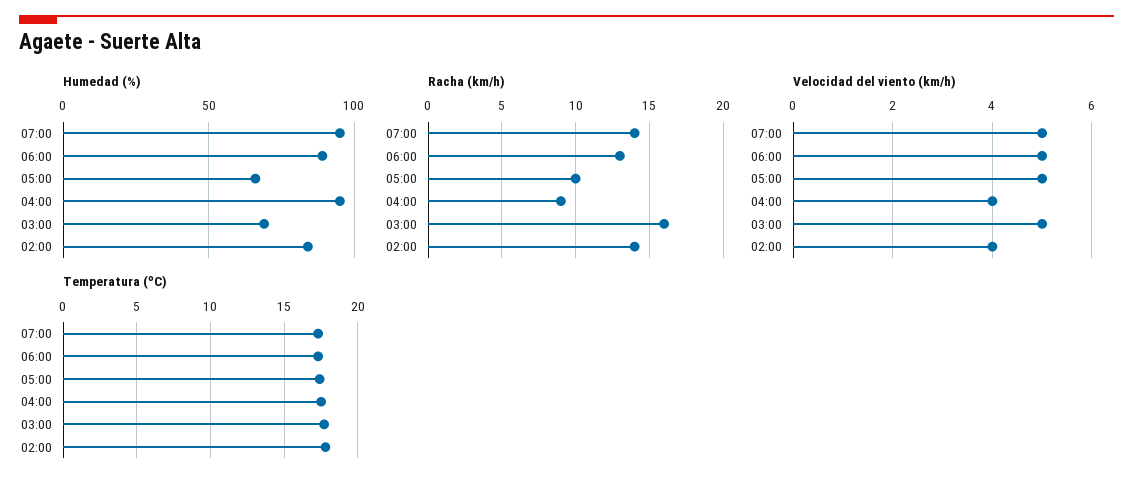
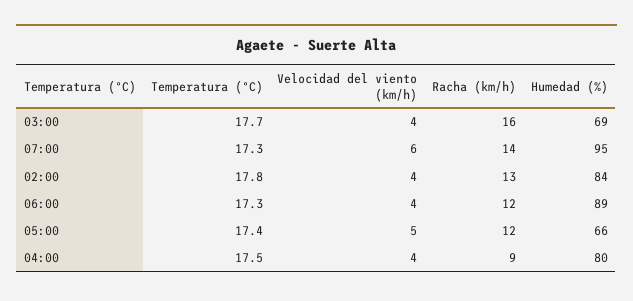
  {
    "Humedad (%)": {
      "07:00": 95,
      "06:00": 89,
      "05:00": 66,
-     "04:00": 95,
+     "04:00": 80,
      "03:00": 69,
      "02:00": 84
    },
    "Racha (km/h)": {
      "07:00": 14,
-     "06:00": 13,
+     "06:00": 12,
-     "05:00": 10,
+     "05:00": 12,
      "04:00": 9,
      "03:00": 16,
-     "02:00": 14
+     "02:00": 13
    },
    "Velocidad del viento (km/h)": {
-     "07:00": 5,
+     "07:00": 6,
-     "06:00": 5,
+     "06:00": 4,
      "05:00": 5,
      "04:00": 4,
-     "03:00": 5,
+     "03:00": 4,
      "02:00": 4
    },
    "Temperatura (ºC)": {
      "07:00": 17.3,
      "06:00": 17.3,
      "05:00": 17.4,
      "04:00": 17.5,
      "03:00": 17.7,
      "02:00": 17.8
    }
  }

